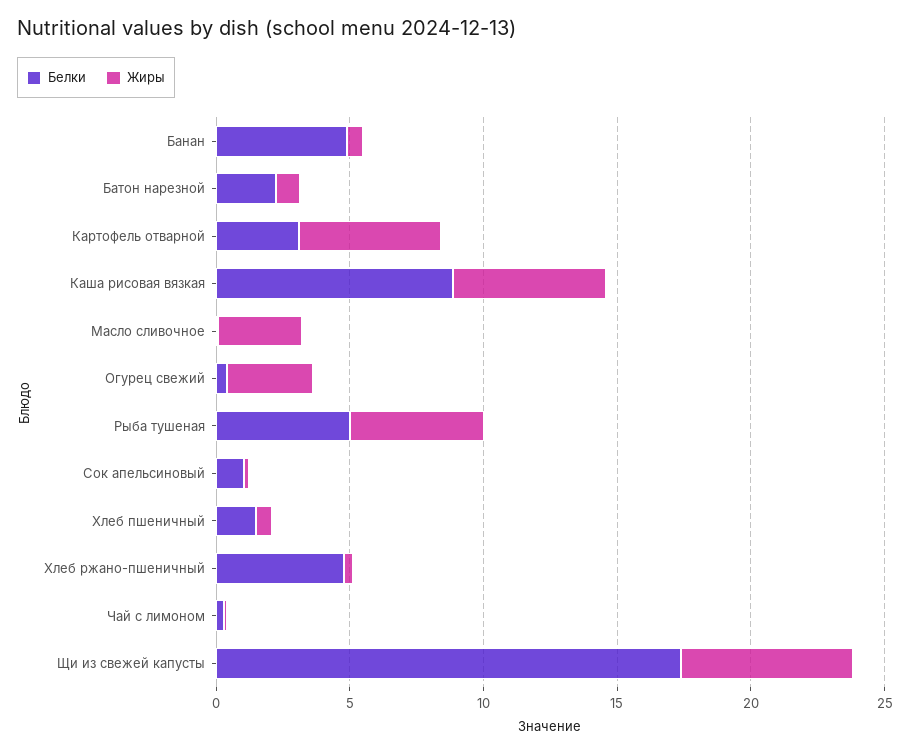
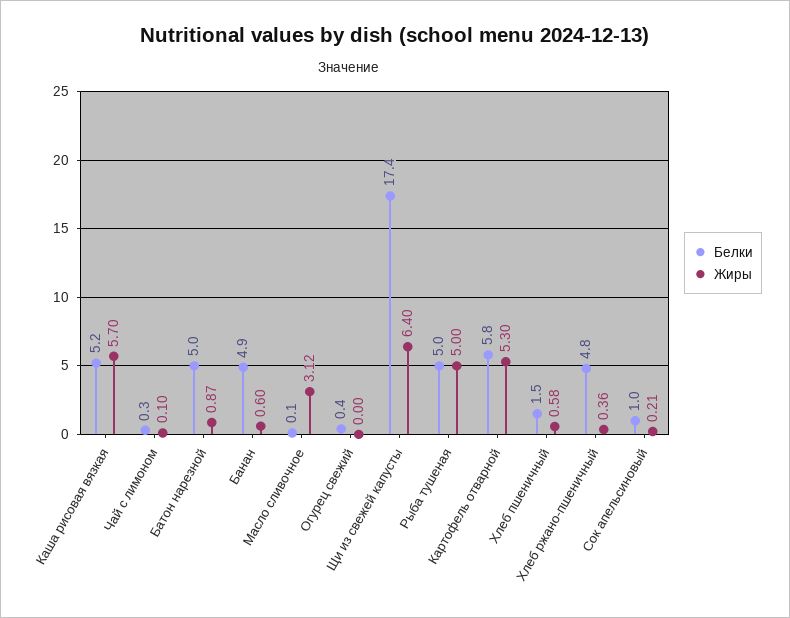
  {
    "Белки": {
      "Банан": 4.9,
-     "Батон нарезной": 2,
+     "Батон нарезной": 5,
-     "Картофель отварной": 3,
+     "Картофель отварной": 5.8,
-     "Каша рисовая вязкая": 9,
+     "Каша рисовая вязкая": 5.2,
      "Масло сливочное": 0.1,
      "Огурец свежий": 0.4,
      "Рыба тушеная": 5,
      "Сок апельсиновый": 1,
      "Хлеб пшеничный": 1.5,
      "Хлеб ржано-пшеничный": 4.8,
      "Чай с лимоном": 0.3,
      "Щи из свежей капусты": 17.4
    },
    "Жиры": {
      "Банан": 0.6,
      "Батон нарезной": 0.87,
      "Картофель отварной": 5.3,
      "Каша рисовая вязкая": 5.7,
      "Масло сливочное": 3.12,
-     "Огурец свежий": 3,
+     "Огурец свежий": 0,
      "Рыба тушеная": 5,
      "Сок апельсиновый": 0.21,
      "Хлеб пшеничный": 0.58,
      "Хлеб ржано-пшеничный": 0.36,
      "Чай с лимоном": 0.1,
      "Щи из свежей капусты": 6.4
    }
  }

